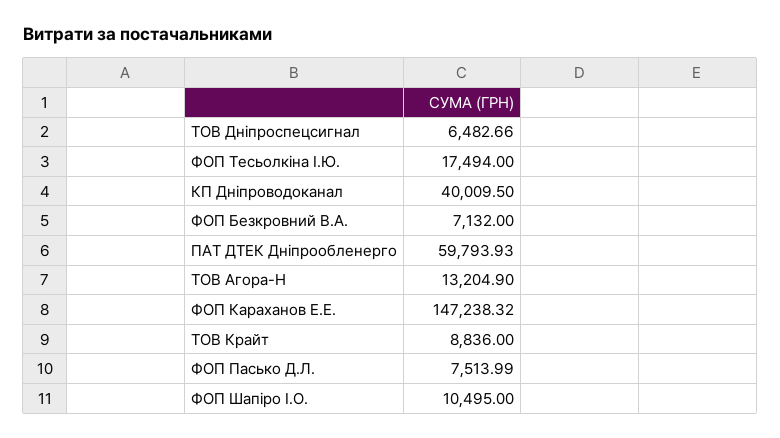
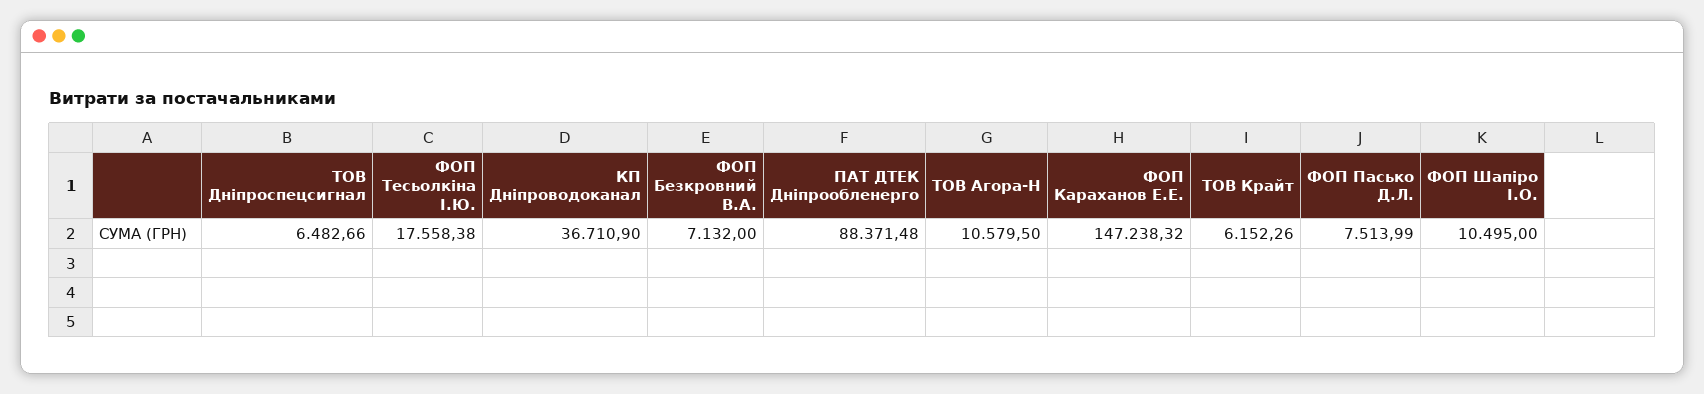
  {
    "ТОВ Дніпроспецсигнал": 6482.66,
-   "ФОП Тесьолкіна І.Ю.": 17494,
+   "ФОП Тесьолкіна І.Ю.": 17558.38,
-   "КП Дніпроводоканал": 40009.5,
+   "КП Дніпроводоканал": 36710.9,
    "ФОП Безкровний В.А.": 7132,
-   "ПАТ ДТЕК Дніпрообленерго": 59793.93,
+   "ПАТ ДТЕК Дніпрообленерго": 88371.48,
-   "ТОВ Агора-Н": 13204.9,
+   "ТОВ Агора-Н": 10579.5,
    "ФОП Караханов Е.Е.": 147238.32,
-   "ТОВ Крайт": 8836,
+   "ТОВ Крайт": 6152.26,
    "ФОП Пасько Д.Л.": 7513.99,
    "ФОП Шапіро І.О.": 10495
  }

